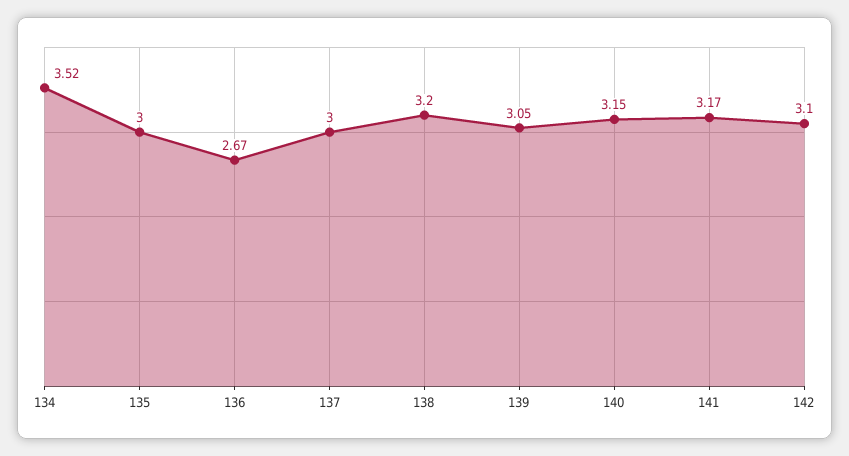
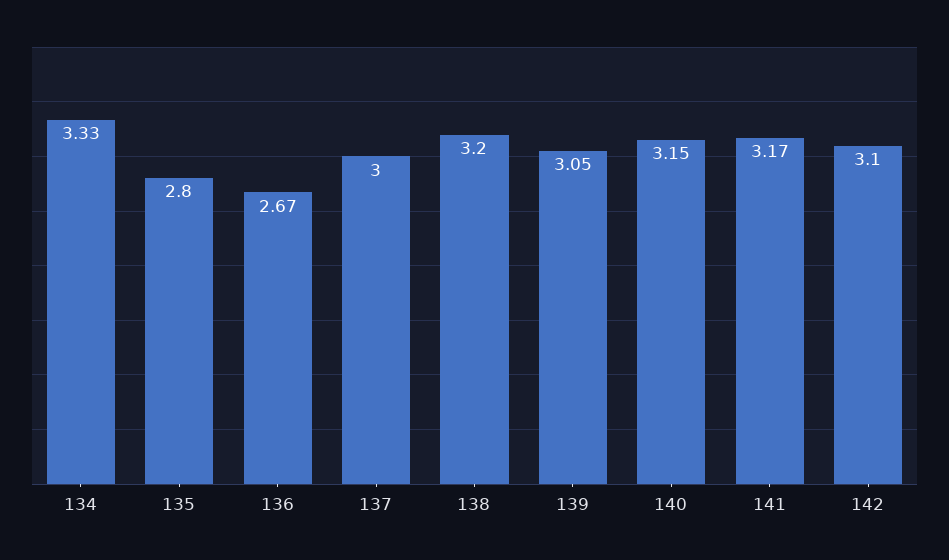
  {
-   "134": 3.52,
+   "134": 3.33,
-   "135": 3,
+   "135": 2.8,
    "136": 2.67,
    "137": 3,
    "138": 3.2,
    "139": 3.05,
    "140": 3.15,
    "141": 3.17,
    "142": 3.1
  }

